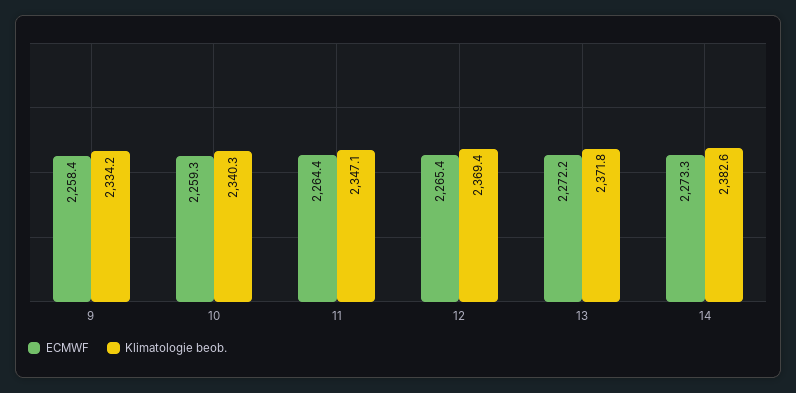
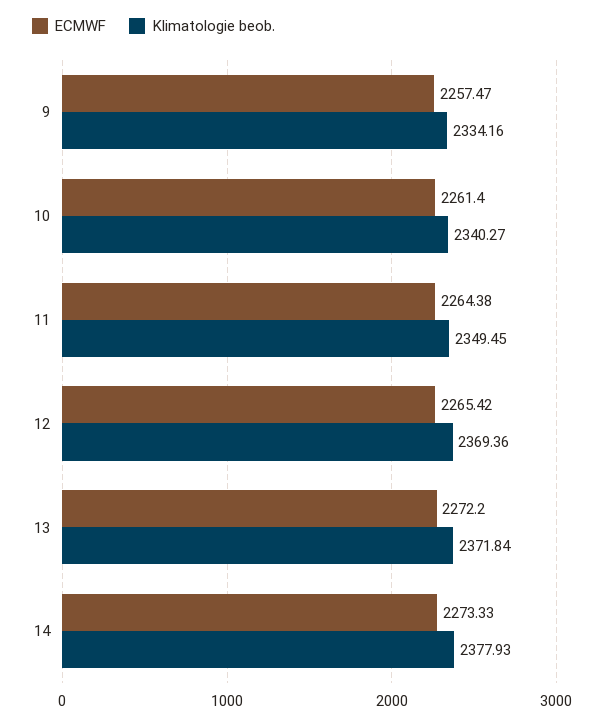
  {
    "ECMWF": {
-     "9": 2258.4,
+     "9": 2257.47,
-     "10": 2259.3,
+     "10": 2261.4,
      "11": 2264.38,
      "12": 2265.42,
      "13": 2272.2,
      "14": 2273.33
    },
    "Klimatologie beob.": {
      "9": 2334.16,
      "10": 2340.27,
-     "11": 2347.1,
+     "11": 2349.45,
      "12": 2369.36,
      "13": 2371.84,
-     "14": 2382.6
+     "14": 2377.93
    }
  }

